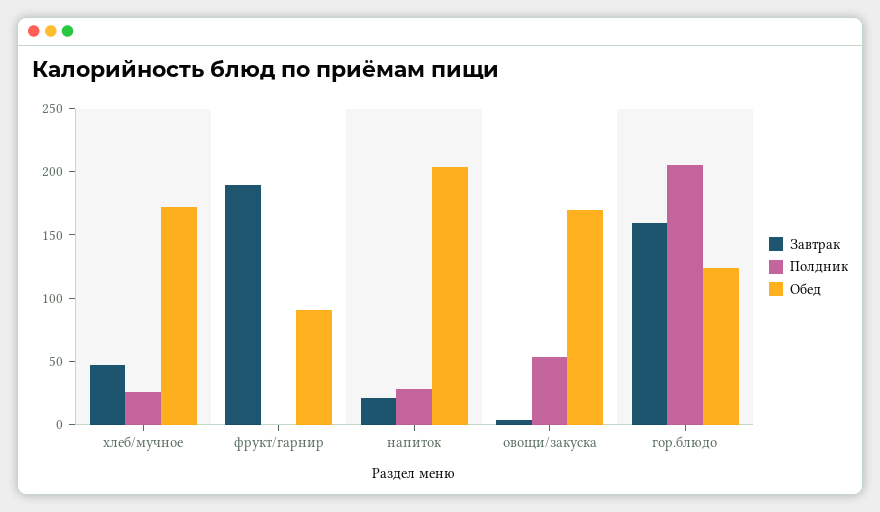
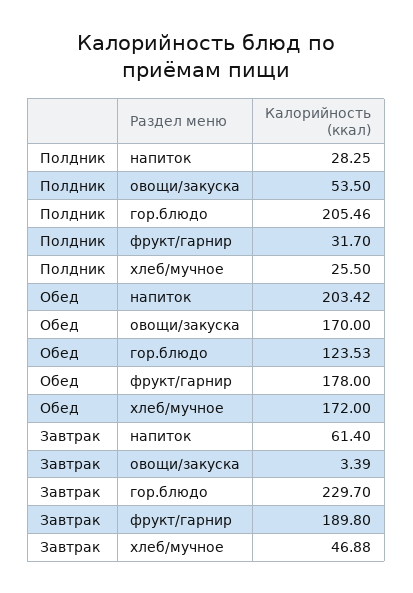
  {
    "Завтрак": {
      "хлеб/мучное": 46.88,
      "фрукт/гарнир": 189.8,
-     "напиток": 20,
+     "напиток": 61.4,
      "овощи/закуска": 3.39,
-     "гор.блюдо": 160
+     "гор.блюдо": 229.7
    },
    "Полдник": {
      "хлеб/мучное": 25.5,
-     "фрукт/гарнир": 0,
+     "фрукт/гарнир": 31.7,
      "напиток": 28.25,
      "овощи/закуска": 53.5,
      "гор.блюдо": 205.46
    },
    "Обед": {
      "хлеб/мучное": 172,
-     "фрукт/гарнир": 90,
+     "фрукт/гарнир": 178,
      "напиток": 203.42,
      "овощи/закуска": 170,
      "гор.блюдо": 123.53
    }
  }

